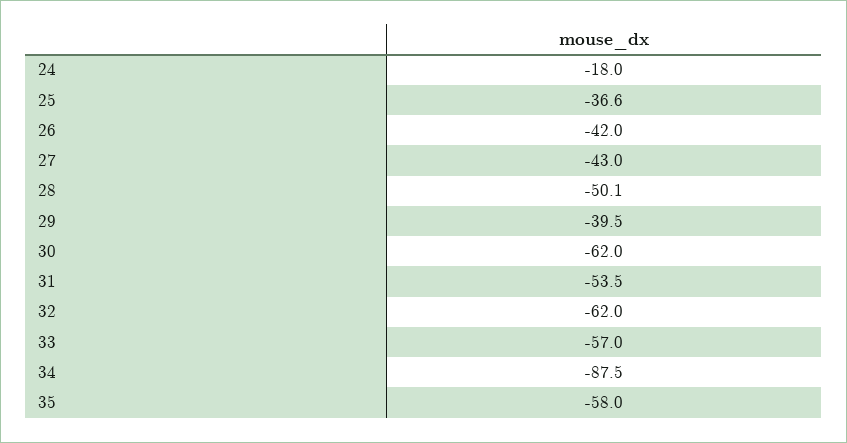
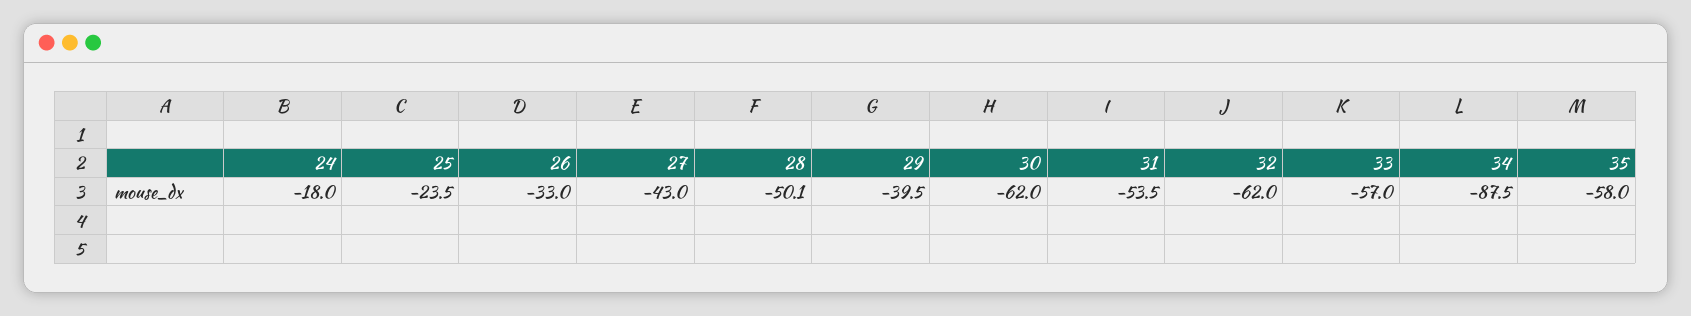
  {
    "24": -18,
-   "25": -36.6,
+   "25": -23.5,
-   "26": -42,
+   "26": -33,
    "27": -43,
    "28": -50.1,
    "29": -39.5,
    "30": -62,
    "31": -53.5,
    "32": -62,
    "33": -57,
    "34": -87.5,
    "35": -58
  }

